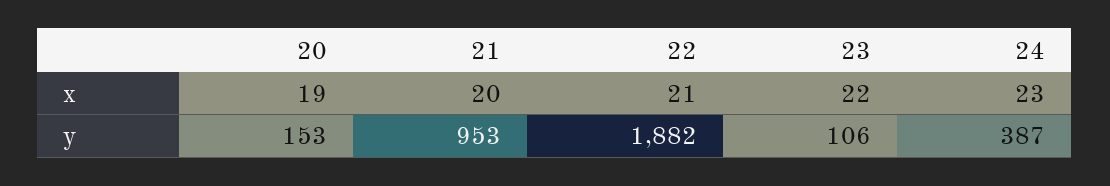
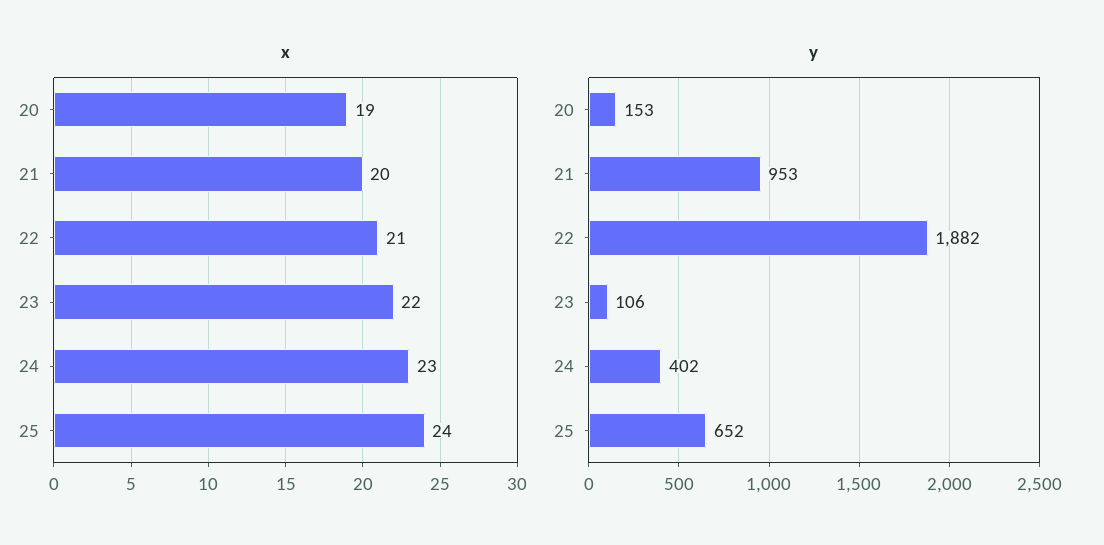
  {
    "x": {
      "20": 19,
      "21": 20,
      "22": 21,
      "23": 22,
-     "24": 23
+     "24": 23,
+     "25": 24
    },
    "y": {
      "20": 153,
      "21": 953,
      "22": 1882,
      "23": 106,
-     "24": 387
+     "24": 402,
+     "25": 652
    }
  }

